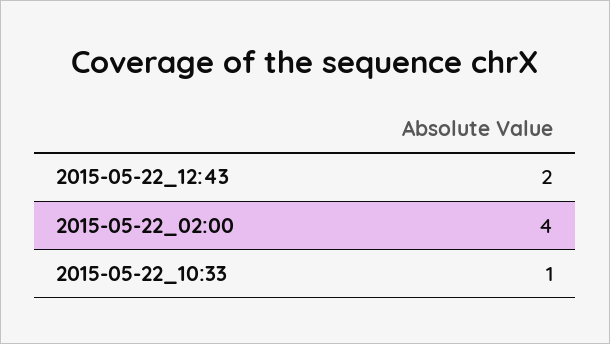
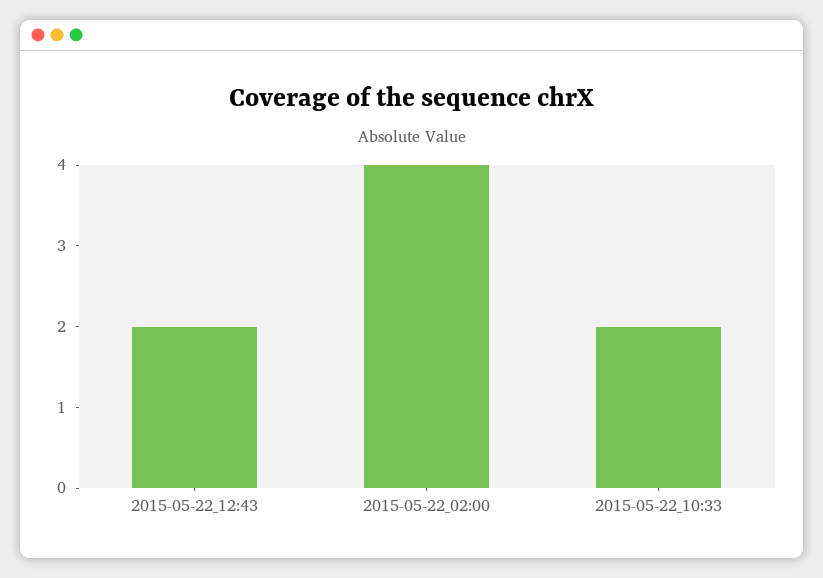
  {
    "2015-05-22_12:43": 2,
    "2015-05-22_02:00": 4,
-   "2015-05-22_10:33": 1
+   "2015-05-22_10:33": 2
  }

